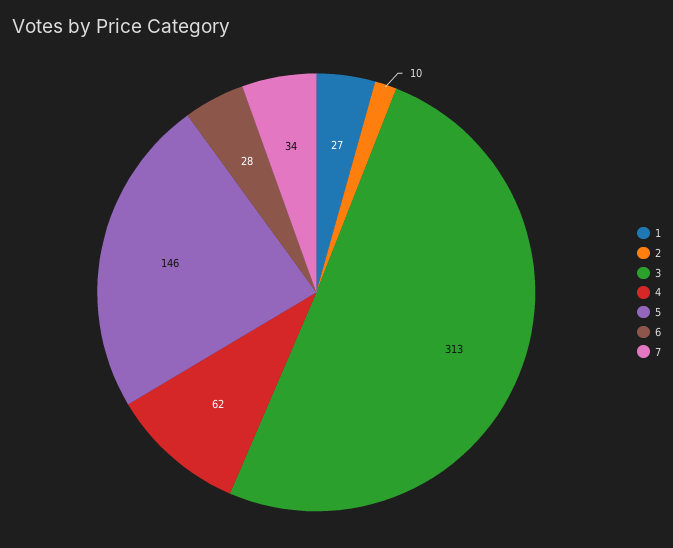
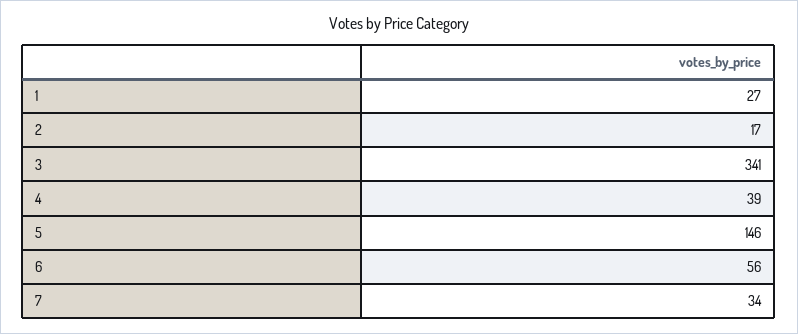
  {
    "1": 27,
-   "2": 10,
+   "2": 17,
-   "3": 313,
+   "3": 341,
-   "4": 62,
+   "4": 39,
    "5": 146,
-   "6": 28,
+   "6": 56,
    "7": 34
  }

